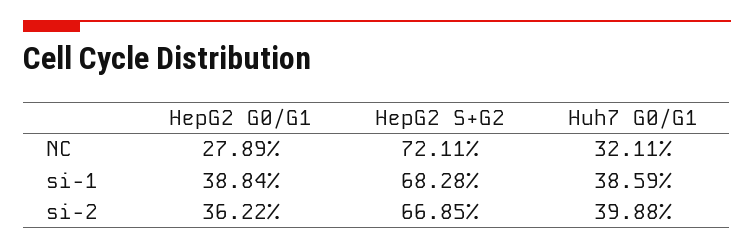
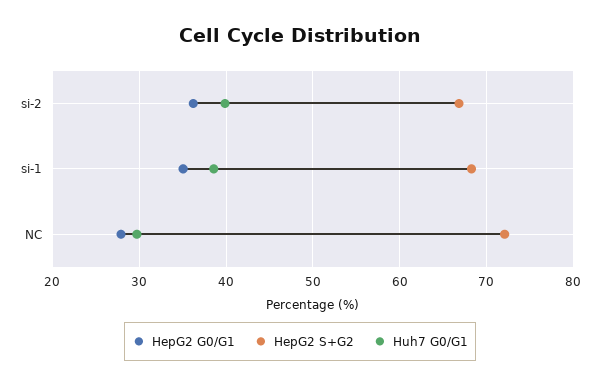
  {
    "HepG2 G0/G1": {
      "NC": 27.89,
-     "si-1": 38.84,
+     "si-1": 35,
      "si-2": 36.22
    },
    "HepG2 S+G2": {
      "NC": 72.11,
      "si-1": 68.28,
      "si-2": 66.85
    },
    "Huh7 G0/G1": {
-     "NC": 32.11,
+     "NC": 30,
      "si-1": 38.59,
      "si-2": 39.88
    }
  }

